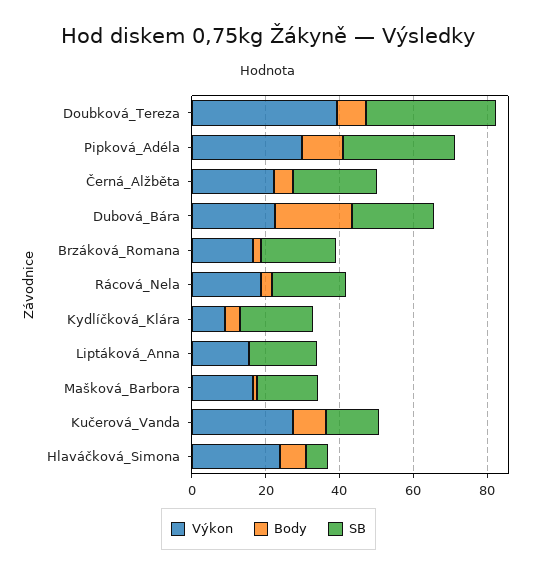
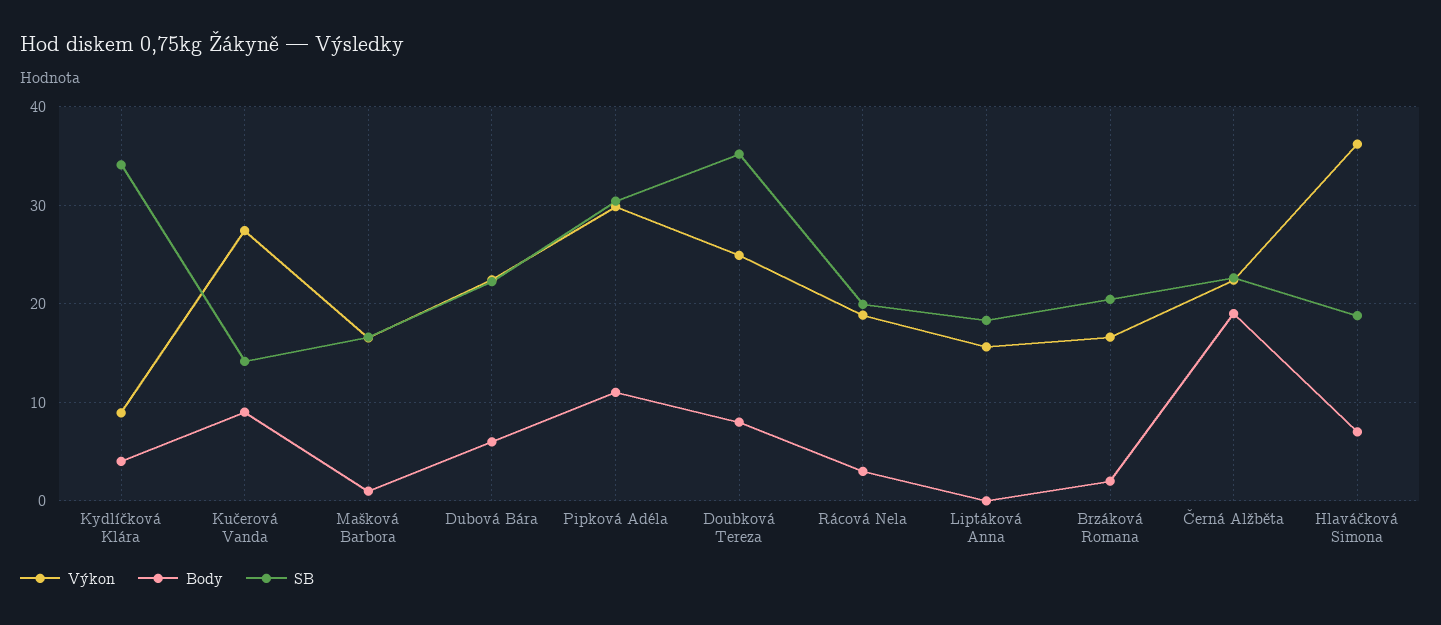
  {
    "Výkon": {
-     "Doubková_Tereza": 40,
+     "Doubková_Tereza": 25,
      "Pipková_Adéla": 30,
      "Černá_Alžběta": 22,
      "Dubová_Bára": 22,
      "Brzáková_Romana": 17,
      "Rácová_Nela": 19,
      "Kydlíčková_Klára": 9,
      "Liptáková_Anna": 16,
      "Mašková_Barbora": 17,
      "Kučerová_Vanda": 27,
-     "Hlaváčková_Simona": 25
+     "Hlaváčková_Simona": 36
    },
    "Body": {
      "Doubková_Tereza": 8,
      "Pipková_Adéla": 11,
-     "Černá_Alžběta": 5,
+     "Černá_Alžběta": 19,
-     "Dubová_Bára": 20,
+     "Dubová_Bára": 6,
      "Brzáková_Romana": 2,
      "Rácová_Nela": 3,
      "Kydlíčková_Klára": 4,
      "Liptáková_Anna": 0,
      "Mašková_Barbora": 1,
      "Kučerová_Vanda": 9,
      "Hlaváčková_Simona": 7
    },
    "SB": {
      "Doubková_Tereza": 35,
      "Pipková_Adéla": 30,
      "Černá_Alžběta": 23,
      "Dubová_Bára": 22,
      "Brzáková_Romana": 20,
      "Rácová_Nela": 20,
-     "Kydlíčková_Klára": 20,
+     "Kydlíčková_Klára": 34,
      "Liptáková_Anna": 18,
      "Mašková_Barbora": 17,
      "Kučerová_Vanda": 14,
-     "Hlaváčková_Simona": 5
+     "Hlaváčková_Simona": 19
    }
  }

